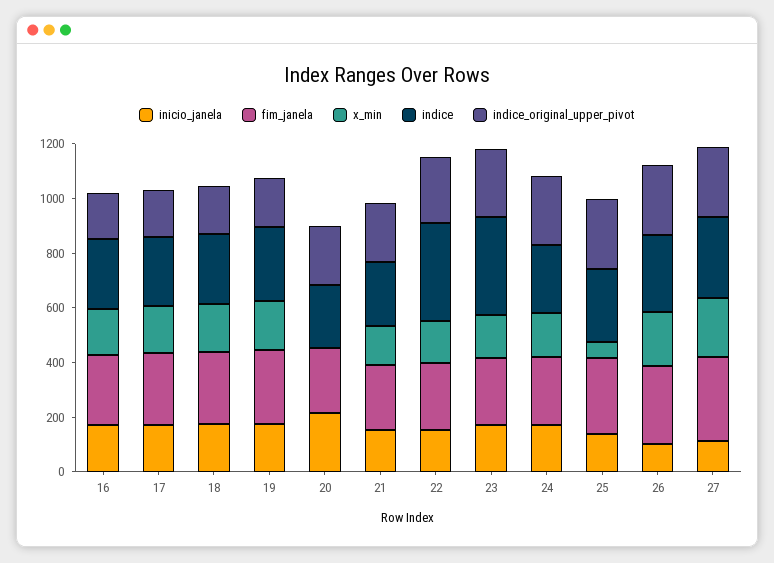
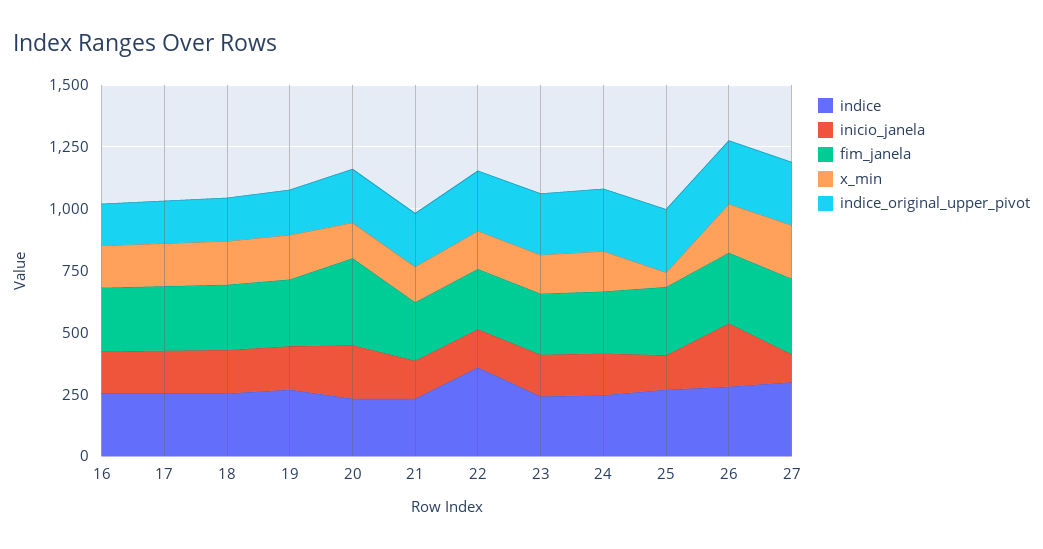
  {
    "inicio_janela": {
      "16": 150,
      "17": 150,
      "18": 200,
      "19": 200,
      "20": 200,
      "21": 150,
      "22": 150,
      "23": 150,
      "24": 150,
      "25": 150,
-     "26": 100,
+     "26": 250,
      "27": 100
    },
    "fim_janela": {
      "16": 250,
      "17": 250,
      "18": 250,
      "19": 250,
-     "20": 250,
+     "20": 350,
      "21": 250,
      "22": 250,
      "23": 250,
      "24": 250,
      "25": 300,
      "26": 300,
      "27": 300
    },
    "x_min": {
      "16": 150,
      "17": 150,
      "18": 200,
      "19": 200,
-     "20": 0,
+     "20": 150,
      "21": 150,
      "22": 150,
      "23": 150,
      "24": 150,
      "25": 50,
      "26": 200,
      "27": 200
    },
    "indice": {
      "16": 250,
      "17": 250,
      "18": 250,
      "19": 250,
      "20": 250,
      "21": 250,
      "22": 350,
-     "23": 350,
+     "23": 250,
      "24": 250,
      "25": 250,
      "26": 300,
      "27": 300
    },
    "indice_original_upper_pivot": {
      "16": 150,
      "17": 150,
      "18": 200,
      "19": 200,
      "20": 200,
      "21": 200,
      "22": 250,
      "23": 250,
      "24": 250,
      "25": 250,
      "26": 250,
      "27": 250
    }
  }

